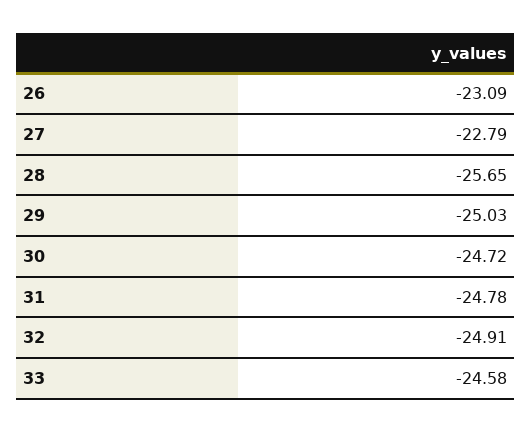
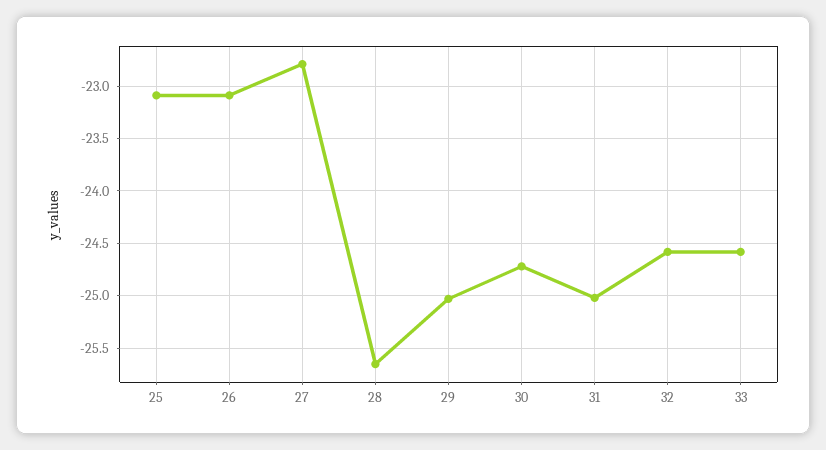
  {
    "26": -23.09,
    "27": -22.79,
    "28": -25.65,
    "29": -25.03,
    "30": -24.72,
-   "31": -24.78,
+   "31": -25,
-   "32": -24.91,
+   "32": -24.6,
-   "33": -24.58
+   "33": -24.58,
+   "25": -23.1
  }

